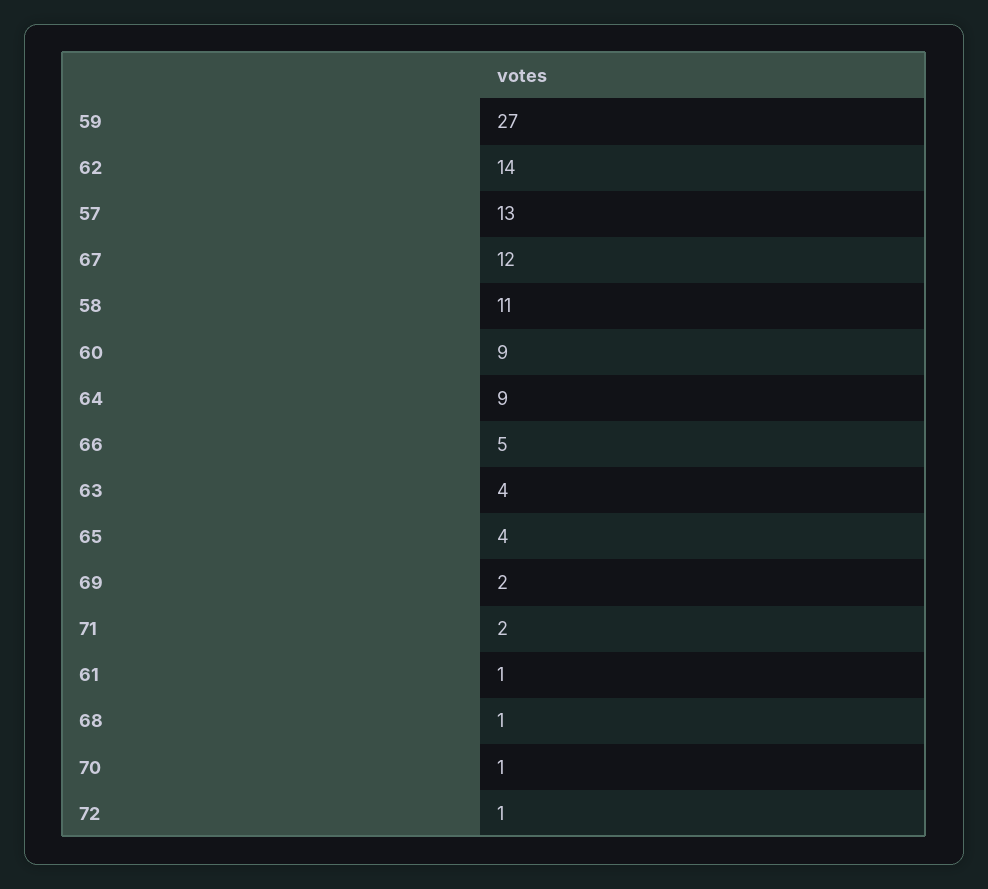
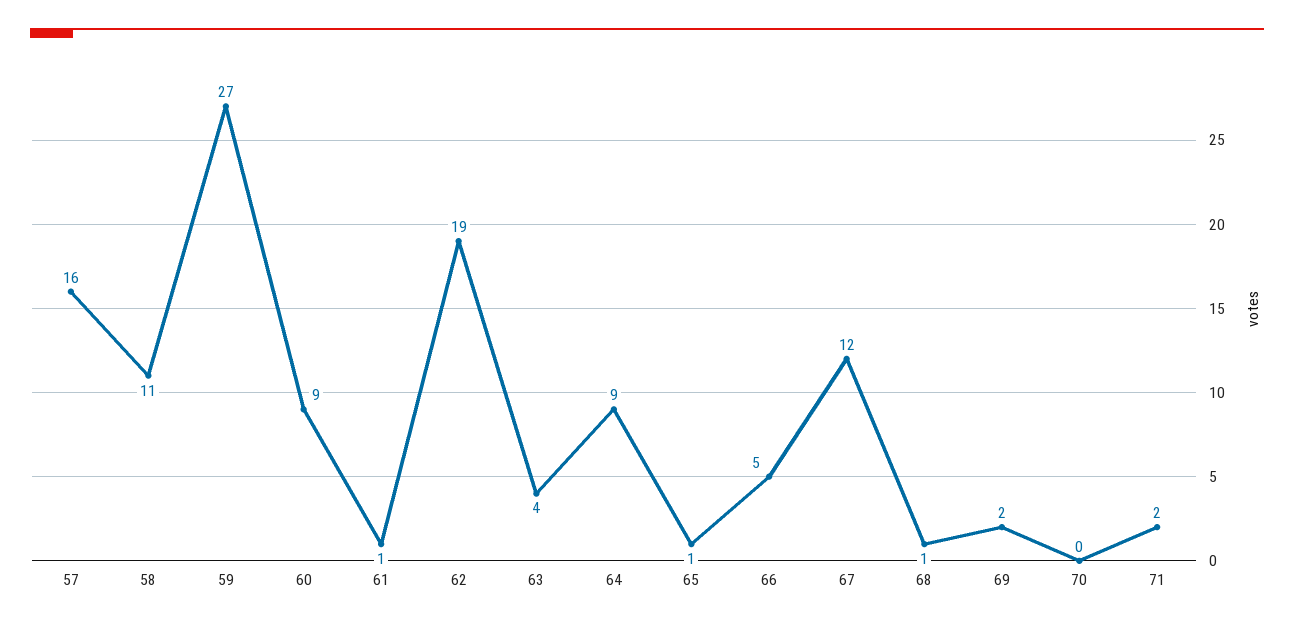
  {
    "59": 27,
-   "62": 14,
+   "62": 19,
-   "57": 13,
+   "57": 16,
    "67": 12,
    "58": 11,
    "60": 9,
    "64": 9,
    "66": 5,
    "63": 4,
-   "65": 4,
+   "65": 1,
    "69": 2,
    "71": 2,
    "61": 1,
    "68": 1,
-   "70": 1,
+   "70": 0
-   "72": 1
  }

